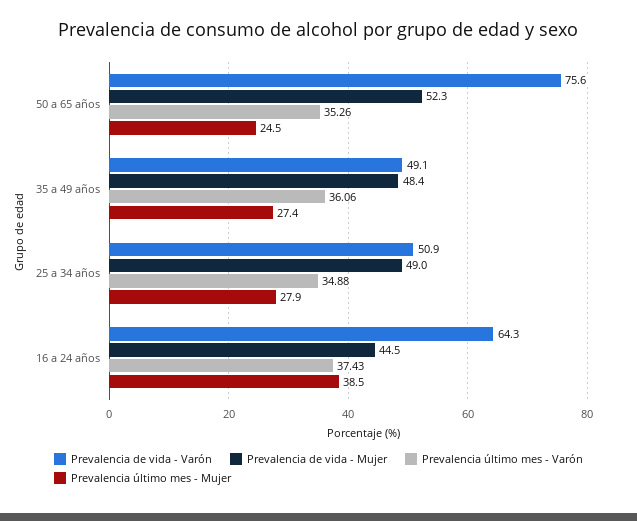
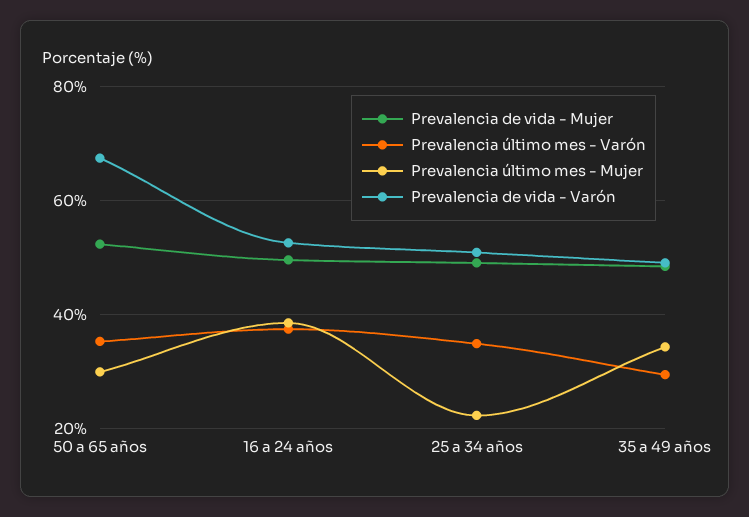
  {
    "Prevalencia de vida - Varón": {
-     "50 a 65 años": 75.6,
+     "50 a 65 años": 68,
      "35 a 49 años": 49.1,
      "25 a 34 años": 50.9,
-     "16 a 24 años": 64.3
+     "16 a 24 años": 52
    },
    "Prevalencia de vida - Mujer": {
      "50 a 65 años": 52.3,
      "35 a 49 años": 48.4,
      "25 a 34 años": 49,
-     "16 a 24 años": 44.5
+     "16 a 24 años": 50
    },
    "Prevalencia último mes - Varón": {
      "50 a 65 años": 35.26,
-     "35 a 49 años": 36.06,
+     "35 a 49 años": 30,
      "25 a 34 años": 34.88,
      "16 a 24 años": 37.43
    },
    "Prevalencia último mes - Mujer": {
-     "50 a 65 años": 24.5,
+     "50 a 65 años": 30,
-     "35 a 49 años": 27.4,
+     "35 a 49 años": 34,
-     "25 a 34 años": 27.9,
+     "25 a 34 años": 22,
      "16 a 24 años": 38.5
    }
  }

